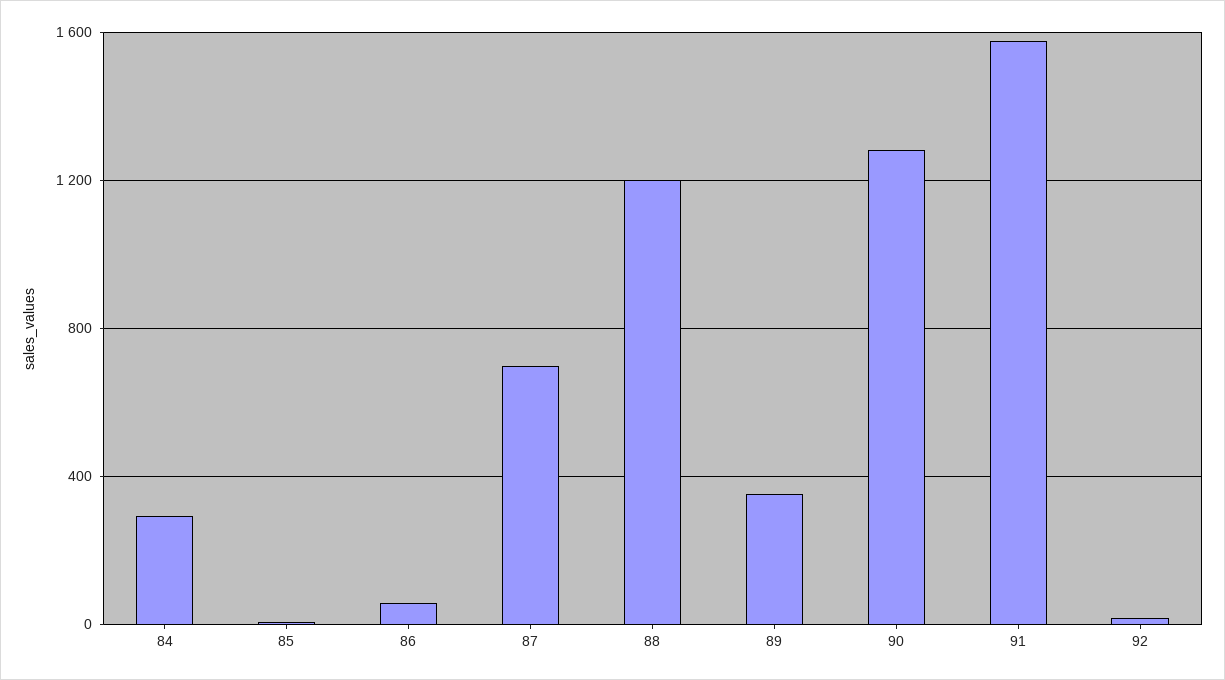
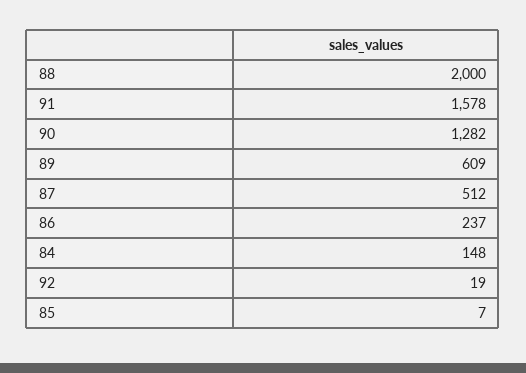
  {
-   "84": 300,
+   "84": 148,
    "85": 7,
-   "86": 50,
+   "86": 237,
-   "87": 700,
+   "87": 512,
-   "88": 1200,
+   "88": 2000,
-   "89": 350,
+   "89": 609,
    "90": 1282,
    "91": 1578,
    "92": 19
  }

